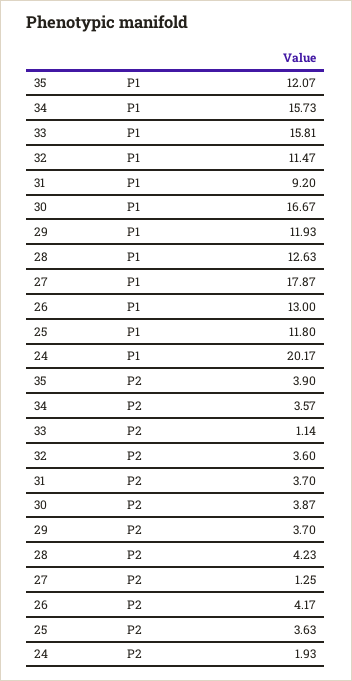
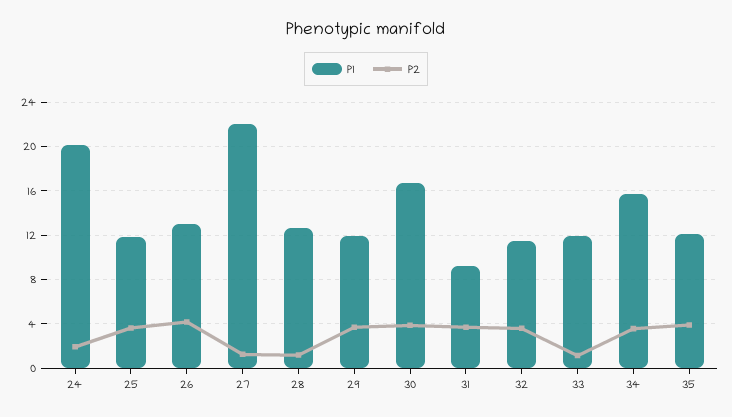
  {
    "P1": {
      "35": 12.07,
      "34": 15.73,
-     "33": 15.81,
+     "33": 12,
      "32": 11.47,
      "31": 9.2,
      "30": 16.67,
      "29": 11.93,
      "28": 12.63,
-     "27": 17.87,
+     "27": 22,
      "26": 13,
      "25": 11.8,
      "24": 20.17
    },
    "P2": {
      "35": 3.9,
      "34": 3.57,
      "33": 1.14,
      "32": 3.6,
      "31": 3.7,
      "30": 3.87,
      "29": 3.7,
-     "28": 4.23,
+     "28": 1,
      "27": 1.25,
      "26": 4.17,
      "25": 3.63,
      "24": 1.93
    }
  }

